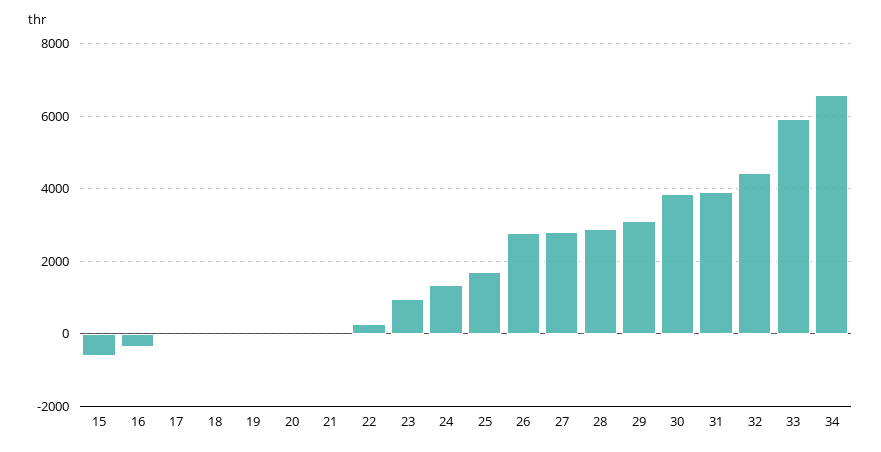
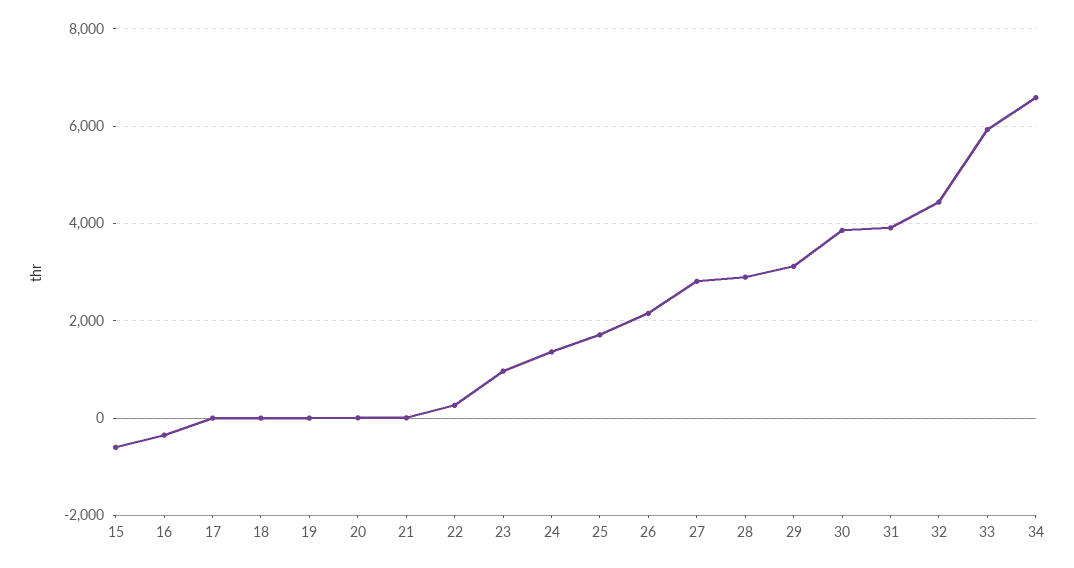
  {
    "15": -600,
    "16": -400,
    "17": 0,
    "18": 0,
    "19": 0,
    "20": 0,
    "21": 0,
    "22": 200,
    "23": 1000,
    "24": 1400,
    "25": 1800,
-   "26": 2800,
+   "26": 2200,
    "27": 2800,
    "28": 2800,
    "29": 3200,
    "30": 3800,
    "31": 4000,
    "32": 4400,
    "33": 6000,
    "34": 6600
  }

